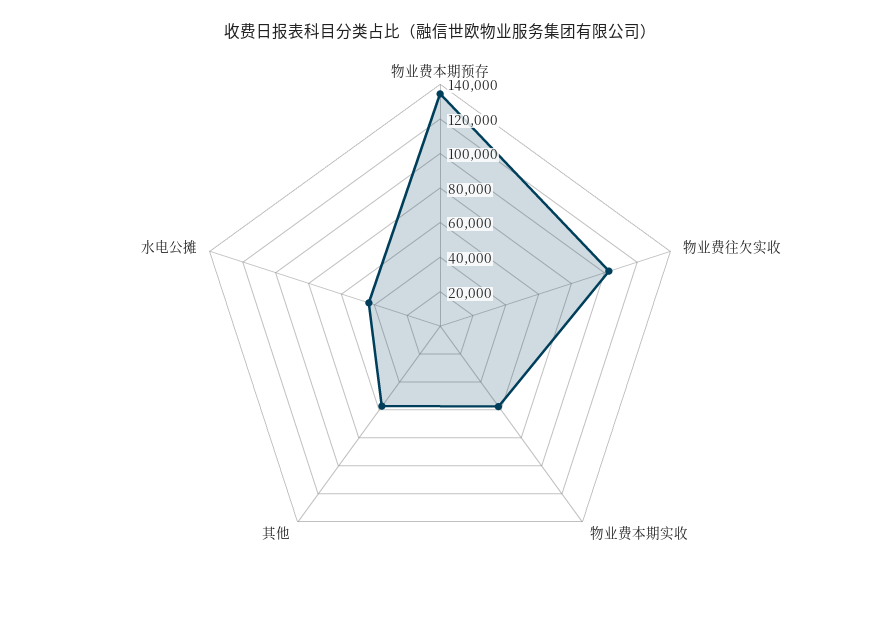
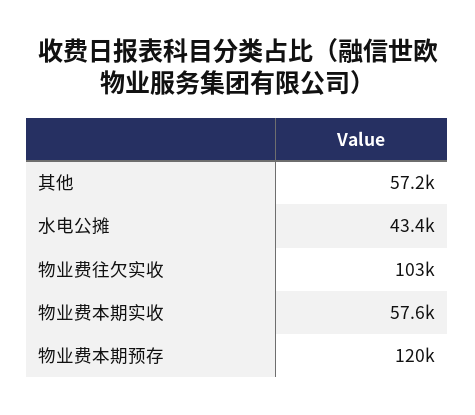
  {
-   "物业费本期预存": 135000,
+   "物业费本期预存": 120000,
    "物业费往欠实收": 103000,
    "物业费本期实收": 57600,
    "其他": 57200,
    "水电公摊": 43400
  }

